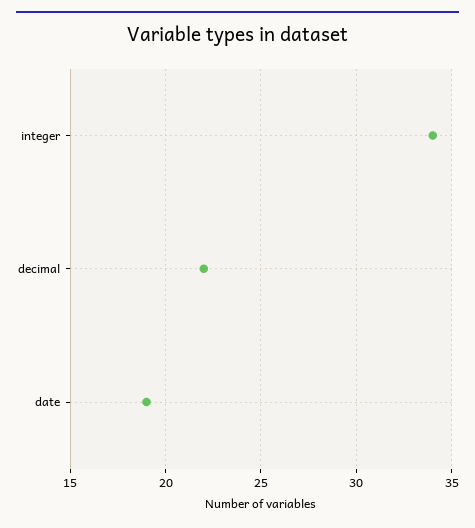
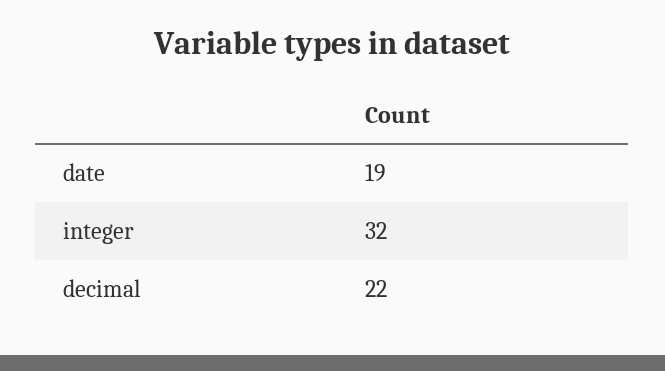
  {
-   "integer": 34,
+   "integer": 32,
    "decimal": 22,
    "date": 19
  }

